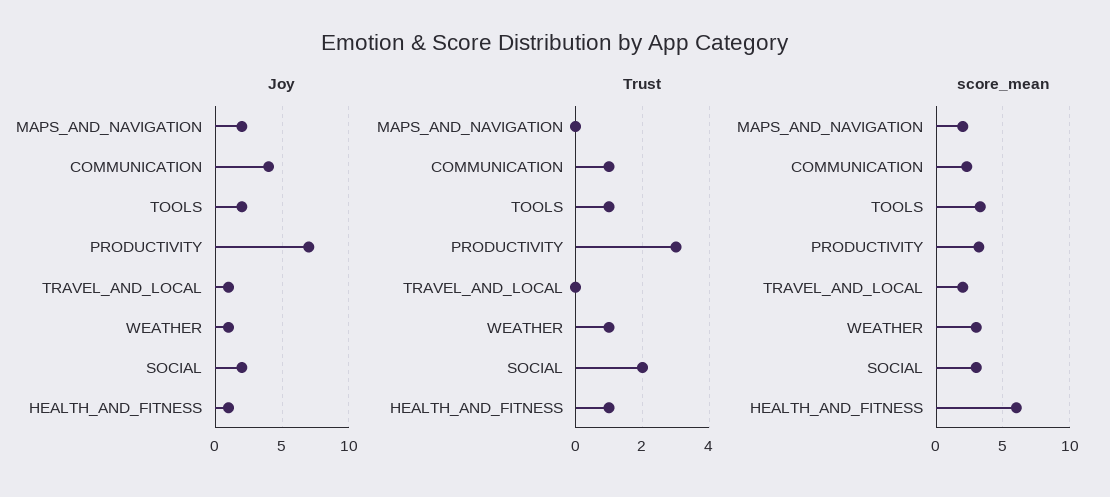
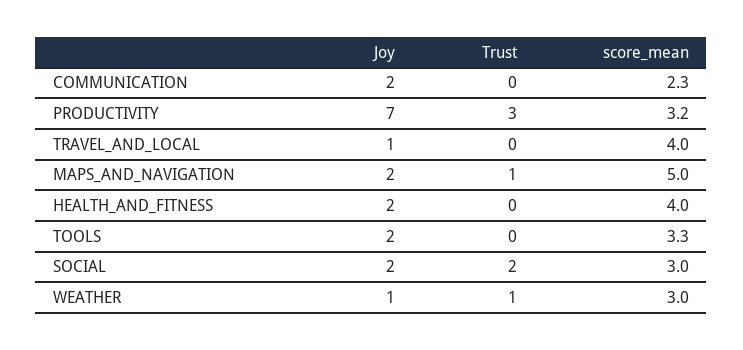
  {
    "Joy": {
      "MAPS_AND_NAVIGATION": 2,
-     "COMMUNICATION": 4,
+     "COMMUNICATION": 2,
      "TOOLS": 2,
      "PRODUCTIVITY": 7,
      "TRAVEL_AND_LOCAL": 1,
      "WEATHER": 1,
      "SOCIAL": 2,
-     "HEALTH_AND_FITNESS": 1
+     "HEALTH_AND_FITNESS": 2
    },
    "Trust": {
-     "MAPS_AND_NAVIGATION": 0,
+     "MAPS_AND_NAVIGATION": 1,
-     "COMMUNICATION": 1,
+     "COMMUNICATION": 0,
-     "TOOLS": 1,
+     "TOOLS": 0,
      "PRODUCTIVITY": 3,
      "TRAVEL_AND_LOCAL": 0,
      "WEATHER": 1,
      "SOCIAL": 2,
-     "HEALTH_AND_FITNESS": 1
+     "HEALTH_AND_FITNESS": 0
    },
    "score_mean": {
-     "MAPS_AND_NAVIGATION": 2,
+     "MAPS_AND_NAVIGATION": 5,
      "COMMUNICATION": 2.3,
      "TOOLS": 3.3,
      "PRODUCTIVITY": 3.2,
-     "TRAVEL_AND_LOCAL": 2,
+     "TRAVEL_AND_LOCAL": 4,
      "WEATHER": 3,
      "SOCIAL": 3,
-     "HEALTH_AND_FITNESS": 6
+     "HEALTH_AND_FITNESS": 4
    }
  }

